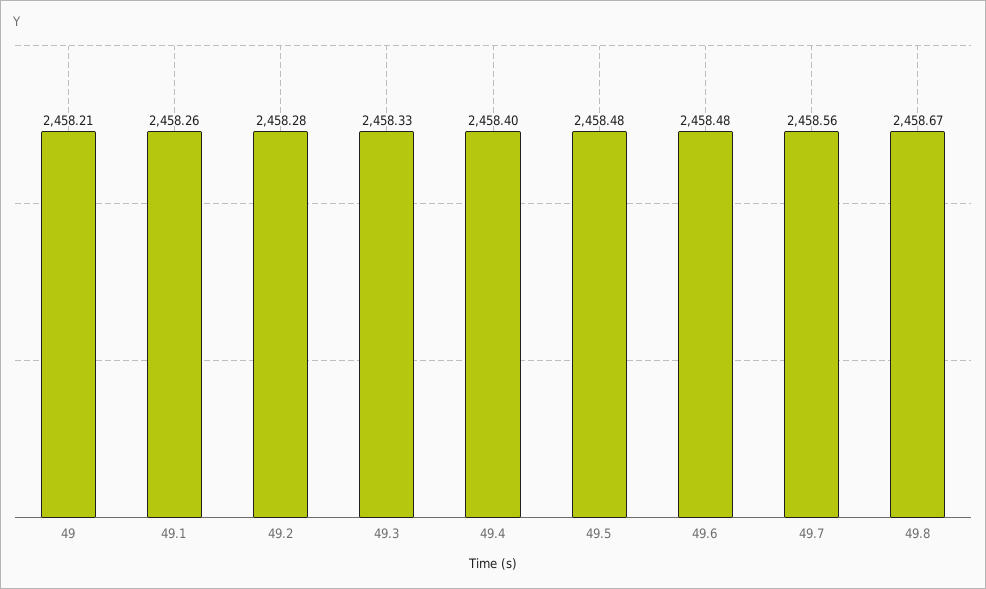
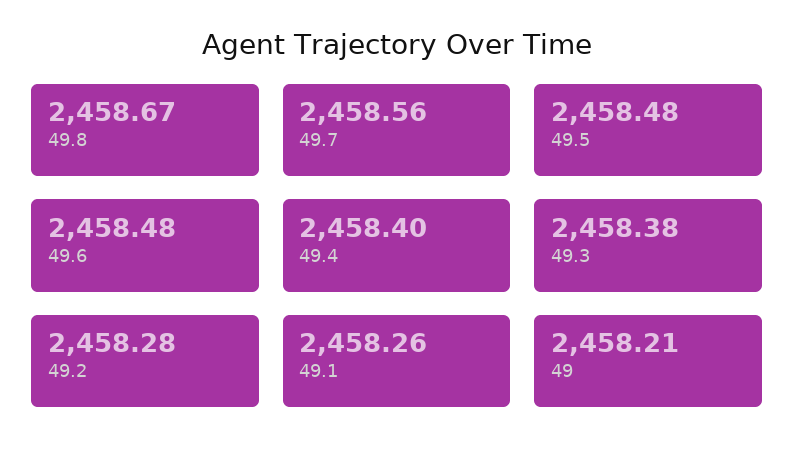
  {
    "49": 2458.21,
    "49.1": 2458.26,
    "49.2": 2458.28,
-   "49.3": 2458.33,
+   "49.3": 2458.38,
    "49.4": 2458.4,
    "49.5": 2458.48,
    "49.6": 2458.48,
    "49.7": 2458.56,
    "49.8": 2458.67
  }

